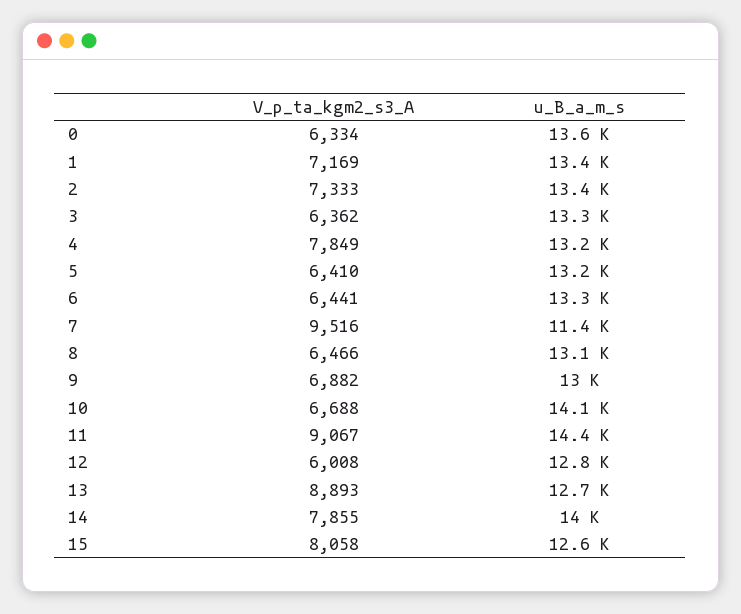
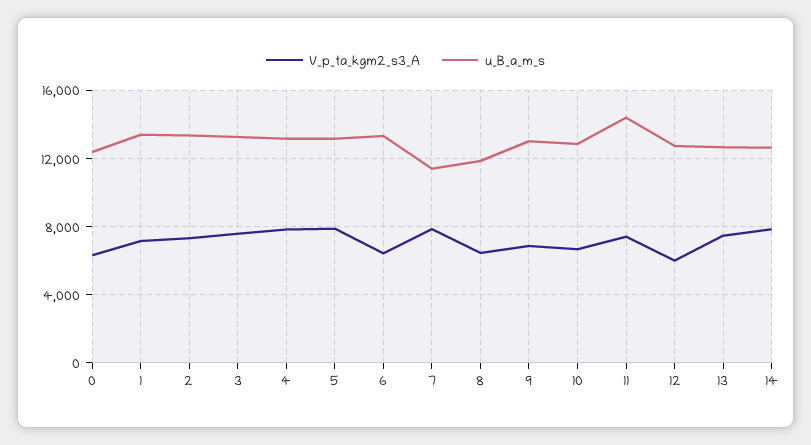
  {
    "V_p_ta_kgm2_s3_A": {
      "0": 6334,
      "1": 7169,
      "2": 7333,
-     "3": 6362,
+     "3": 7500,
      "4": 7849,
-     "5": 6410,
+     "5": 8000,
      "6": 6441,
-     "7": 9516,
+     "7": 8000,
      "8": 6466,
      "9": 6882,
      "10": 6688,
-     "11": 9067,
+     "11": 7500,
      "12": 6008,
-     "13": 8893,
+     "13": 7500,
-     "14": 7855,
+     "14": 7855
-     "15": 8058
    },
    "u_B_a_m_s": {
-     "0": 13600,
+     "0": 12500,
      "1": 13400,
      "2": 13400,
      "3": 13300,
      "4": 13200,
      "5": 13200,
      "6": 13300,
      "7": 11400,
-     "8": 13100,
+     "8": 12000,
      "9": 13000,
-     "10": 14100,
+     "10": 13000,
      "11": 14400,
      "12": 12800,
      "13": 12700,
-     "14": 14000,
+     "14": 12500
-     "15": 12600
    }
  }

